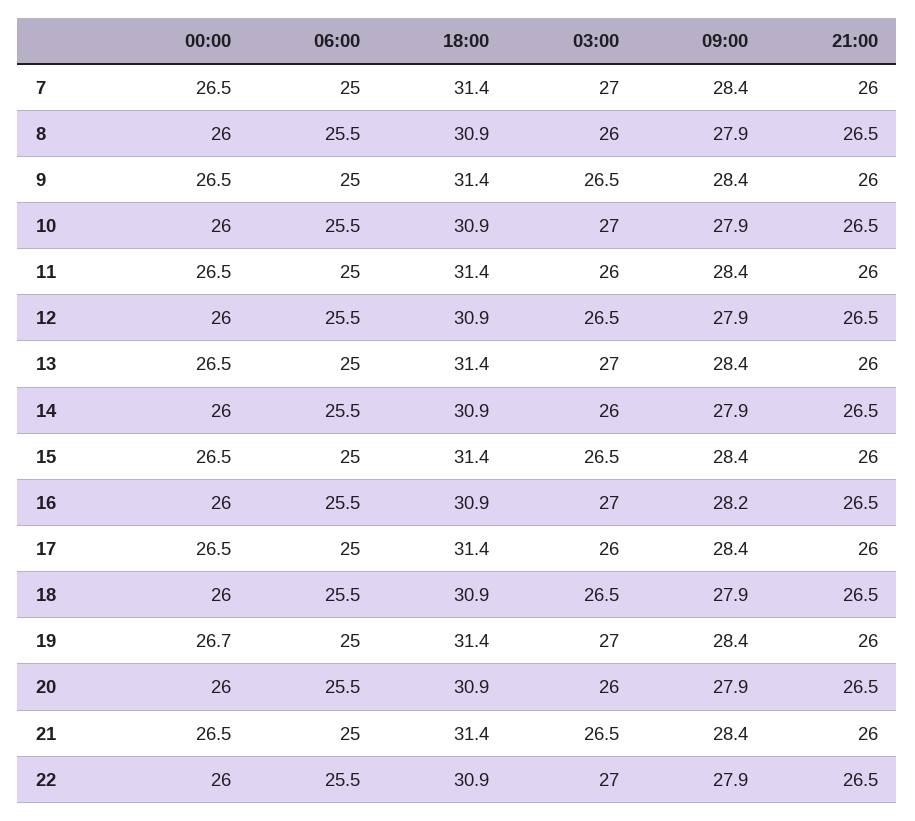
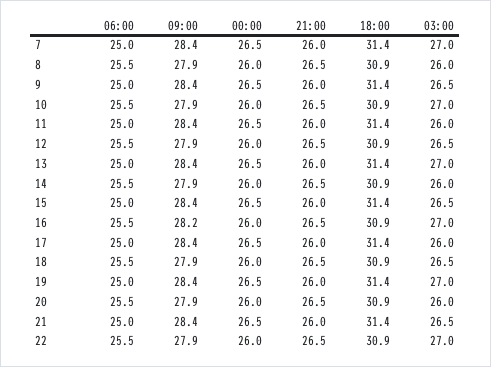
  {
    "00:00": {
      "7": 26.5,
      "8": 26,
      "9": 26.5,
      "10": 26,
      "11": 26.5,
      "12": 26,
      "13": 26.5,
      "14": 26,
      "15": 26.5,
      "16": 26,
      "17": 26.5,
      "18": 26,
-     "19": 26.7,
+     "19": 26.5,
      "20": 26,
      "21": 26.5,
      "22": 26
    },
    "06:00": {
      "7": 25,
      "8": 25.5,
      "9": 25,
      "10": 25.5,
      "11": 25,
      "12": 25.5,
      "13": 25,
      "14": 25.5,
      "15": 25,
      "16": 25.5,
      "17": 25,
      "18": 25.5,
      "19": 25,
      "20": 25.5,
      "21": 25,
      "22": 25.5
    },
    "18:00": {
      "7": 31.4,
      "8": 30.9,
      "9": 31.4,
      "10": 30.9,
      "11": 31.4,
      "12": 30.9,
      "13": 31.4,
      "14": 30.9,
      "15": 31.4,
      "16": 30.9,
      "17": 31.4,
      "18": 30.9,
      "19": 31.4,
      "20": 30.9,
      "21": 31.4,
      "22": 30.9
    },
    "03:00": {
      "7": 27,
      "8": 26,
      "9": 26.5,
      "10": 27,
      "11": 26,
      "12": 26.5,
      "13": 27,
      "14": 26,
      "15": 26.5,
      "16": 27,
      "17": 26,
      "18": 26.5,
      "19": 27,
      "20": 26,
      "21": 26.5,
      "22": 27
    },
    "09:00": {
      "7": 28.4,
      "8": 27.9,
      "9": 28.4,
      "10": 27.9,
      "11": 28.4,
      "12": 27.9,
      "13": 28.4,
      "14": 27.9,
      "15": 28.4,
      "16": 28.2,
      "17": 28.4,
      "18": 27.9,
      "19": 28.4,
      "20": 27.9,
      "21": 28.4,
      "22": 27.9
    },
    "21:00": {
      "7": 26,
      "8": 26.5,
      "9": 26,
      "10": 26.5,
      "11": 26,
      "12": 26.5,
      "13": 26,
      "14": 26.5,
      "15": 26,
      "16": 26.5,
      "17": 26,
      "18": 26.5,
      "19": 26,
      "20": 26.5,
      "21": 26,
      "22": 26.5
    }
  }

